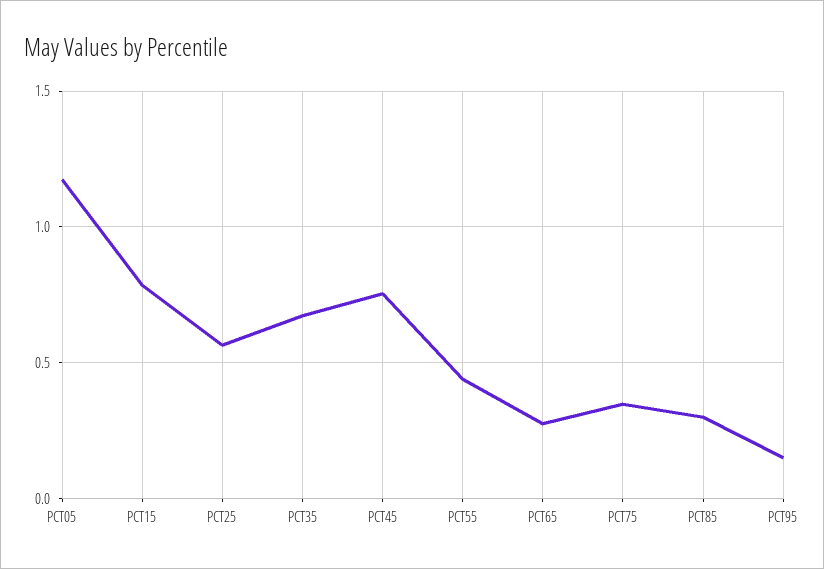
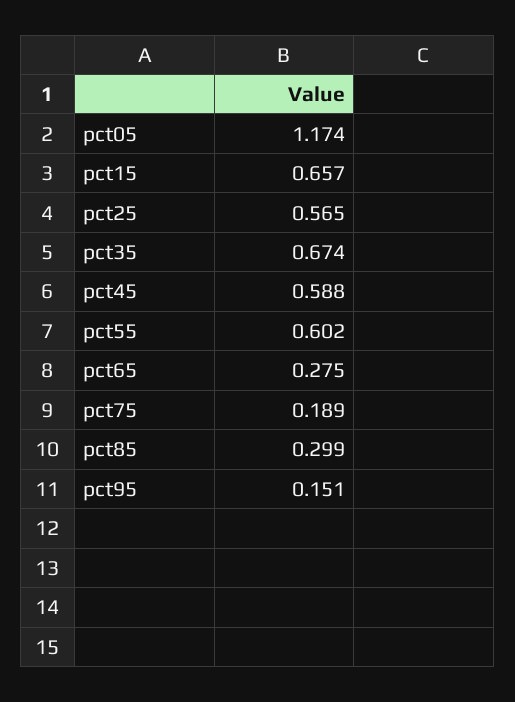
  {
    "PCT05": 1.174,
-   "PCT15": 0.8,
+   "PCT15": 0.657,
    "PCT25": 0.565,
    "PCT35": 0.674,
-   "PCT45": 0.75,
+   "PCT45": 0.588,
-   "PCT55": 0.45,
+   "PCT55": 0.602,
    "PCT65": 0.275,
-   "PCT75": 0.35,
+   "PCT75": 0.189,
    "PCT85": 0.299,
    "PCT95": 0.151
  }

